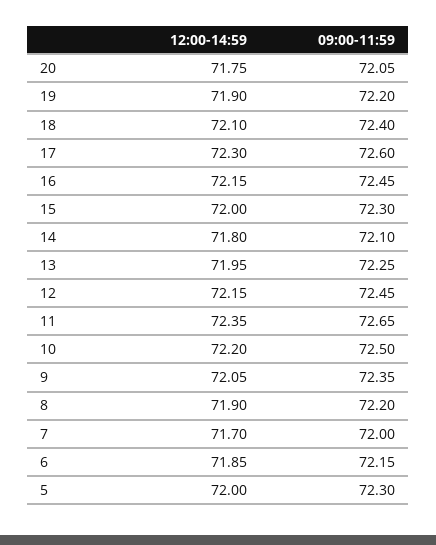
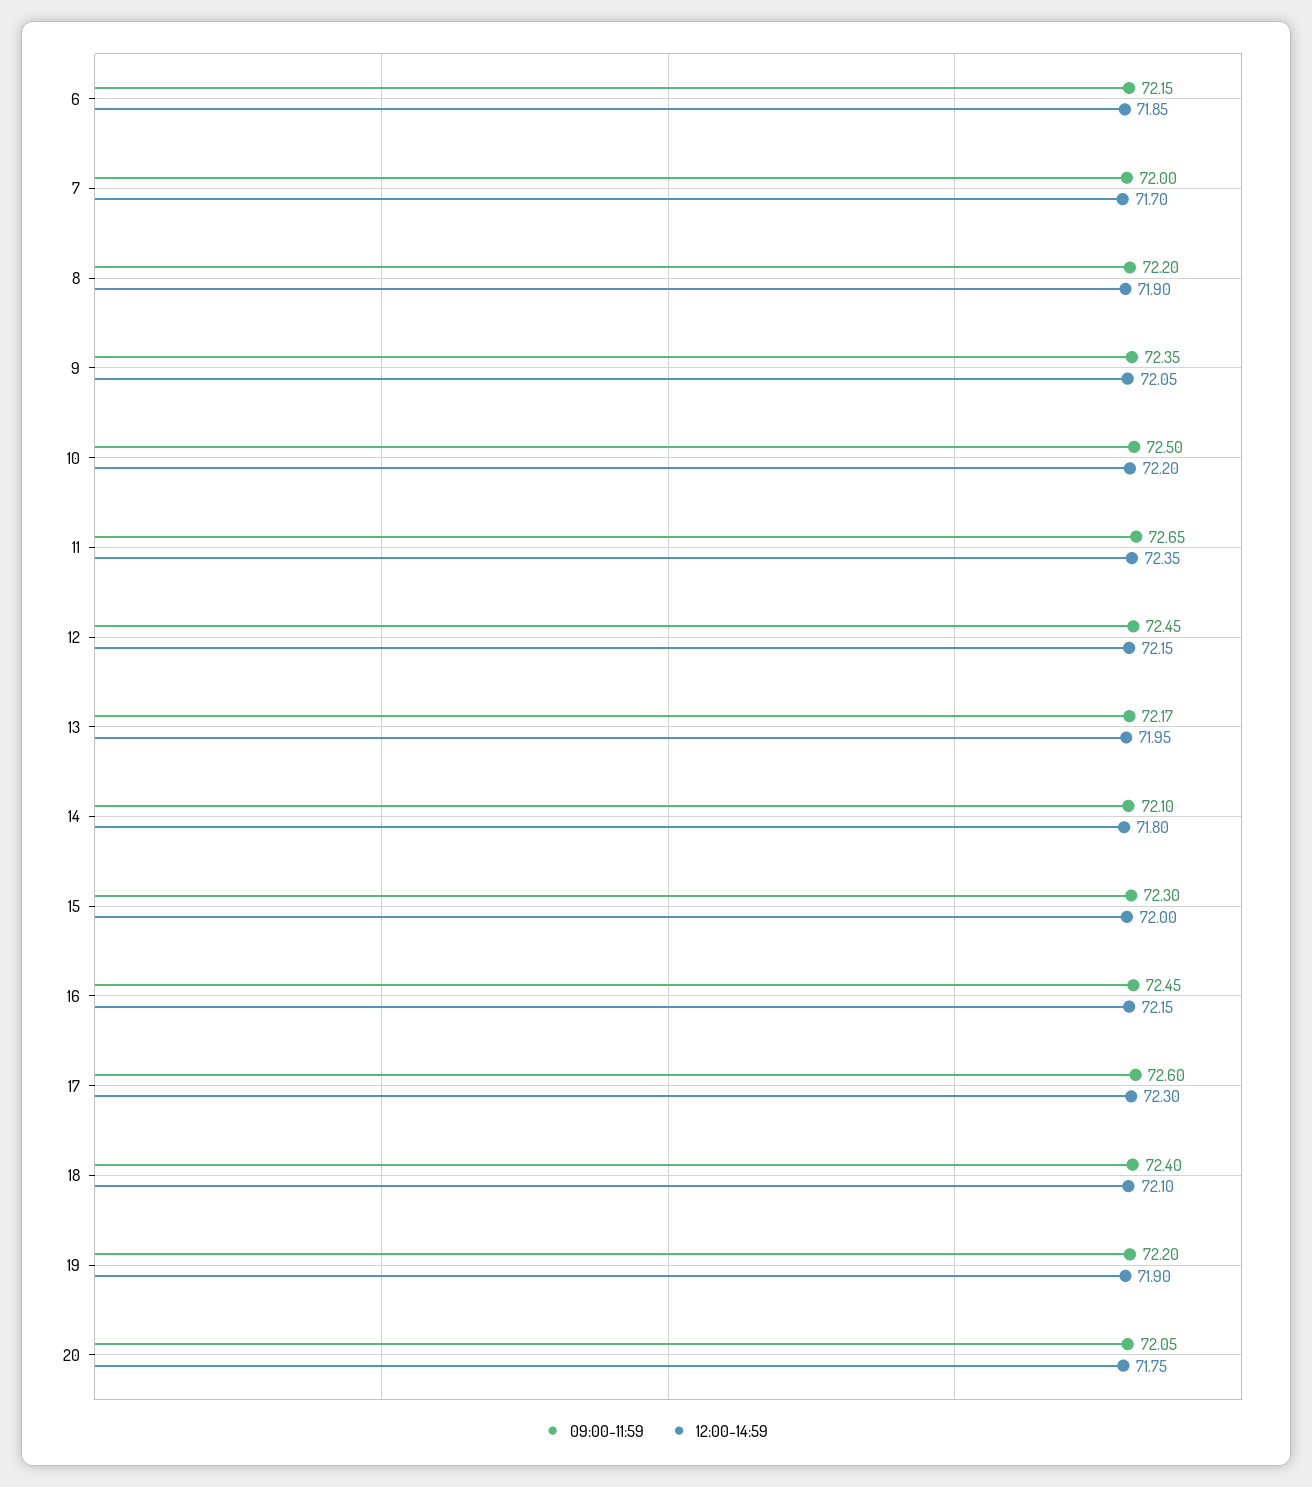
  {
    "12:00-14:59": {
      "20": 71.75,
      "19": 71.9,
      "18": 72.1,
      "17": 72.3,
      "16": 72.15,
      "15": 72,
      "14": 71.8,
      "13": 71.95,
      "12": 72.15,
      "11": 72.35,
      "10": 72.2,
      "9": 72.05,
      "8": 71.9,
      "7": 71.7,
-     "6": 71.85,
+     "6": 71.85
-     "5": 72
    },
    "09:00-11:59": {
      "20": 72.05,
      "19": 72.2,
      "18": 72.4,
      "17": 72.6,
      "16": 72.45,
      "15": 72.3,
      "14": 72.1,
-     "13": 72.25,
+     "13": 72.17,
      "12": 72.45,
      "11": 72.65,
      "10": 72.5,
      "9": 72.35,
      "8": 72.2,
      "7": 72,
-     "6": 72.15,
+     "6": 72.15
-     "5": 72.3
    }
  }

